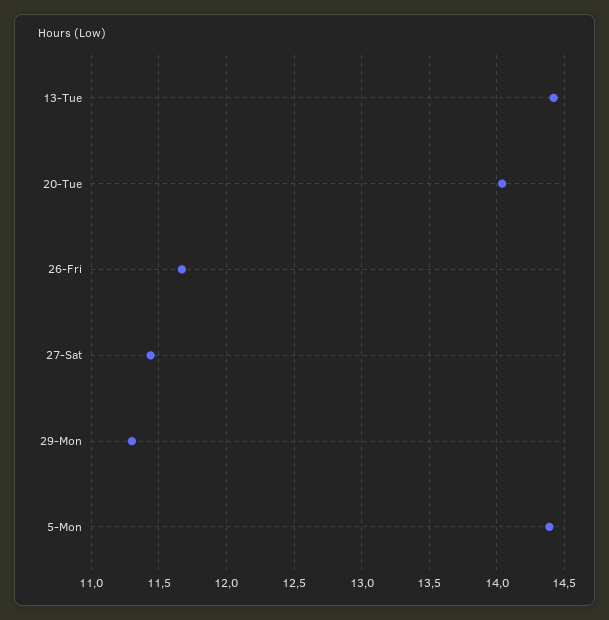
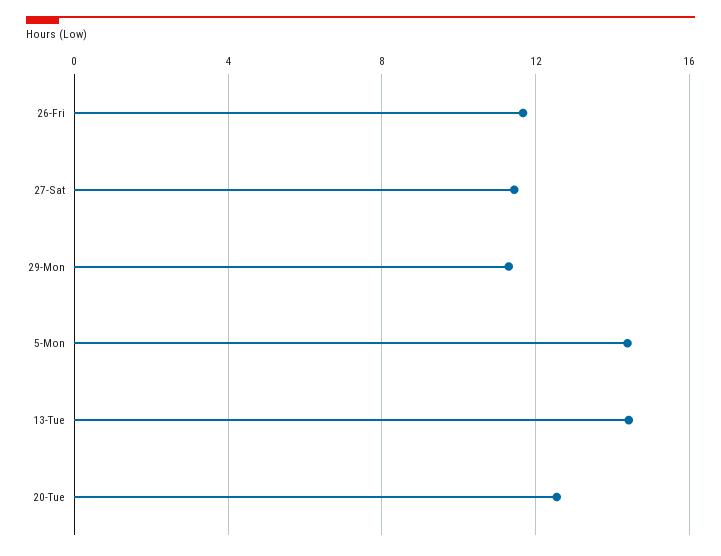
  {
    "13-Tue": 14.4,
-   "20-Tue": 14.05,
+   "20-Tue": 12.5,
    "26-Fri": 11.65,
    "27-Sat": 11.45,
    "29-Mon": 11.3,
    "5-Mon": 14.4
  }

